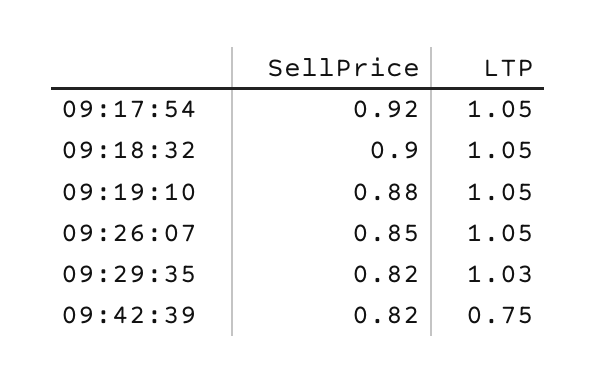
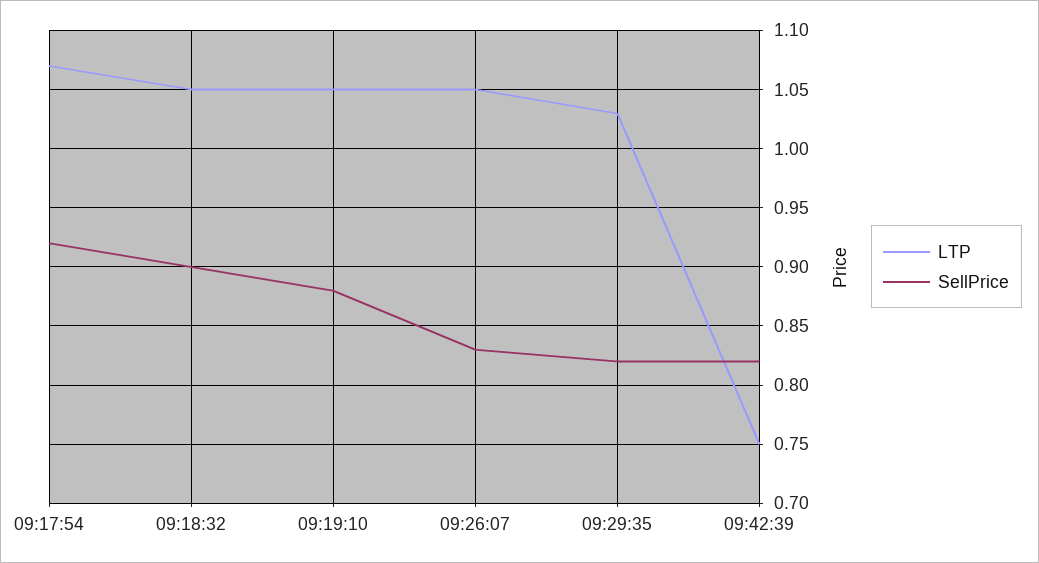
  {
    "SellPrice": {
      "09:17:54": 0.92,
      "09:18:32": 0.9,
      "09:19:10": 0.88,
-     "09:26:07": 0.85,
+     "09:26:07": 0.83,
      "09:29:35": 0.82,
      "09:42:39": 0.82
    },
    "LTP": {
-     "09:17:54": 1.05,
+     "09:17:54": 1.07,
      "09:18:32": 1.05,
      "09:19:10": 1.05,
      "09:26:07": 1.05,
      "09:29:35": 1.03,
      "09:42:39": 0.75
    }
  }

